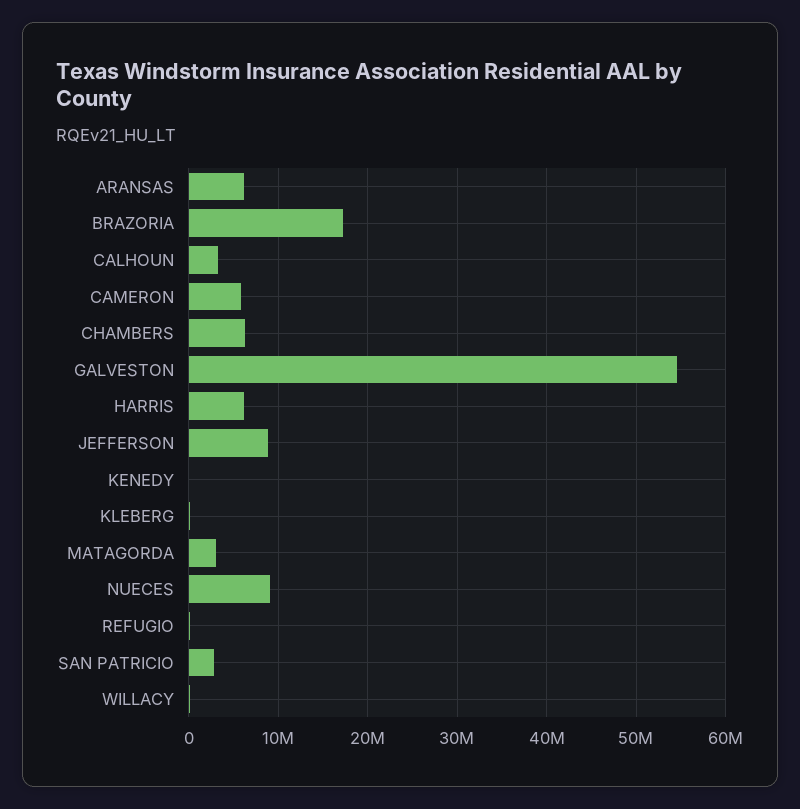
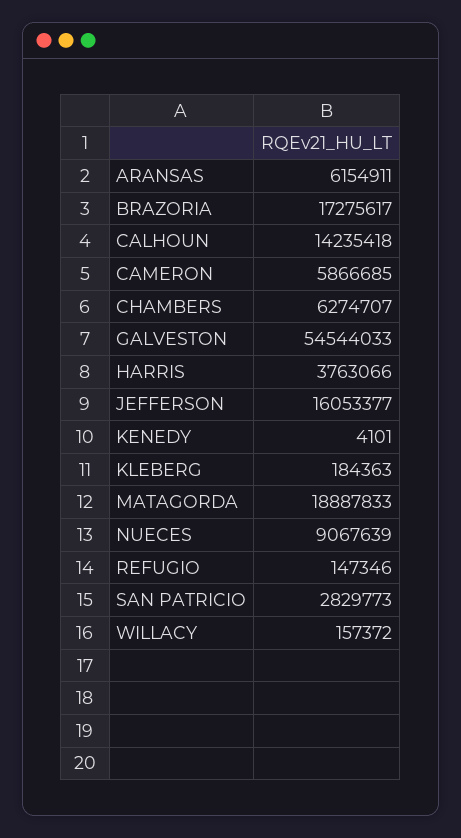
  {
    "ARANSAS": 6154911,
    "BRAZORIA": 17275617,
-   "CALHOUN": 3000000,
+   "CALHOUN": 14235418,
    "CAMERON": 5866685,
    "CHAMBERS": 6274707,
    "GALVESTON": 54544033,
-   "HARRIS": 6000000,
+   "HARRIS": 3763066,
-   "JEFFERSON": 9000000,
+   "JEFFERSON": 16053377,
    "KENEDY": 4101,
    "KLEBERG": 184363,
-   "MATAGORDA": 3000000,
+   "MATAGORDA": 18887833,
    "NUECES": 9067639,
    "REFUGIO": 147346,
    "SAN PATRICIO": 2829773,
    "WILLACY": 157372
  }

